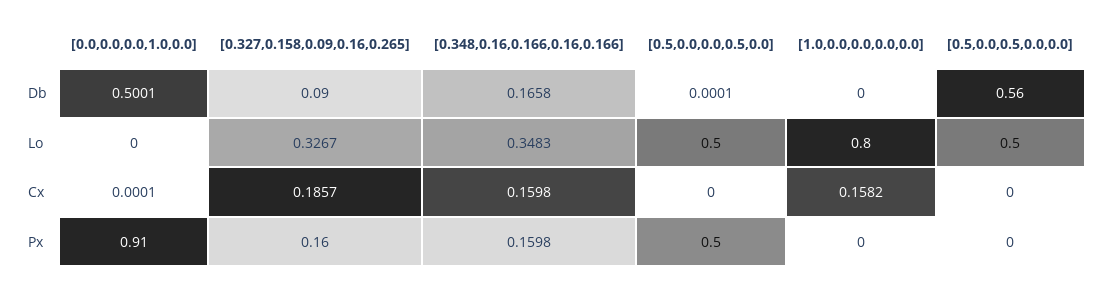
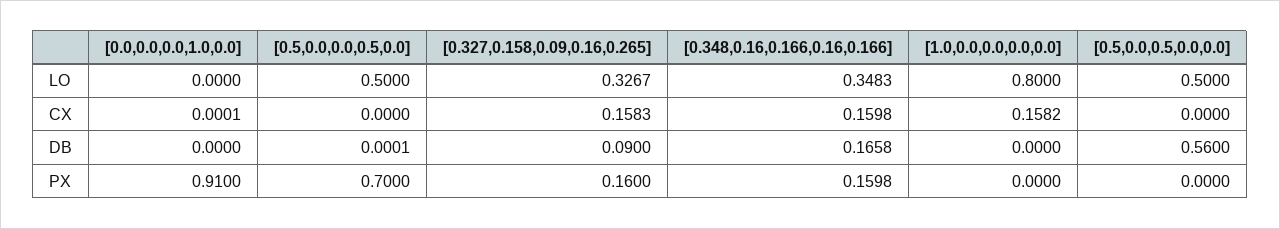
  {
    "[0.0,0.0,0.0,1.0,0.0]": {
-     "Db": 0.5001,
+     "Db": 0,
      "Lo": 0,
      "Cx": 0.0001,
      "Px": 0.91
    },
    "[0.327,0.158,0.09,0.16,0.265]": {
      "Db": 0.09,
      "Lo": 0.3267,
-     "Cx": 0.1857,
+     "Cx": 0.1583,
      "Px": 0.16
    },
    "[0.348,0.16,0.166,0.16,0.166]": {
      "Db": 0.1658,
      "Lo": 0.3483,
      "Cx": 0.1598,
      "Px": 0.1598
    },
    "[0.5,0.0,0.0,0.5,0.0]": {
      "Db": 0.0001,
      "Lo": 0.5,
      "Cx": 0,
-     "Px": 0.5
+     "Px": 0.7
    },
    "[1.0,0.0,0.0,0.0,0.0]": {
      "Db": 0,
      "Lo": 0.8,
      "Cx": 0.1582,
      "Px": 0
    },
    "[0.5,0.0,0.5,0.0,0.0]": {
      "Db": 0.56,
      "Lo": 0.5,
      "Cx": 0,
      "Px": 0
    }
  }

